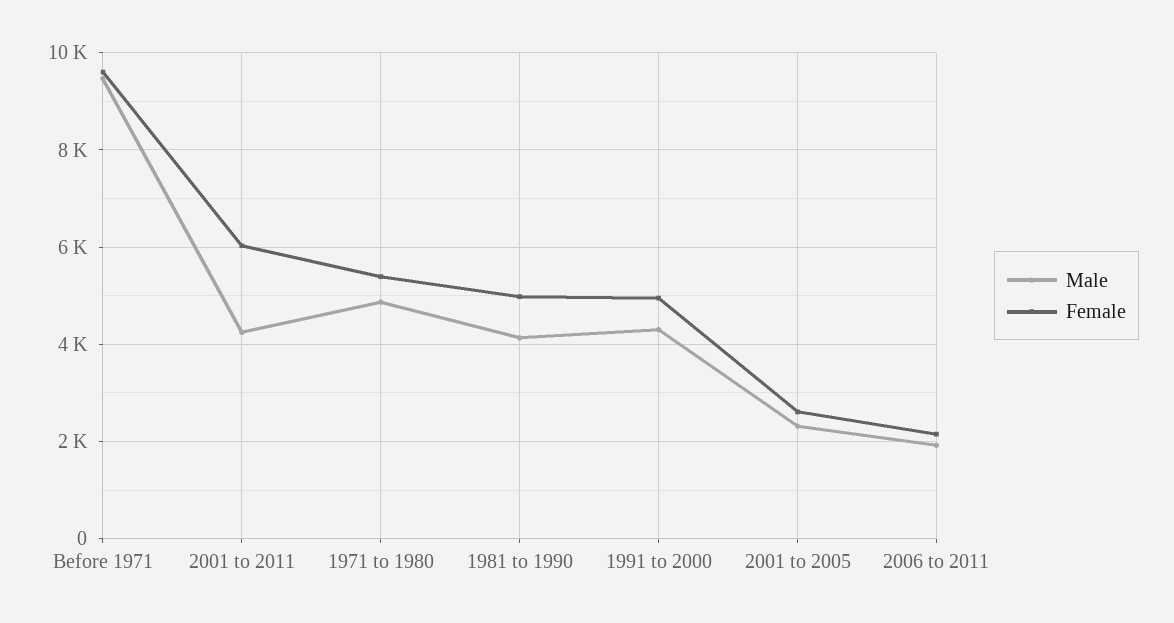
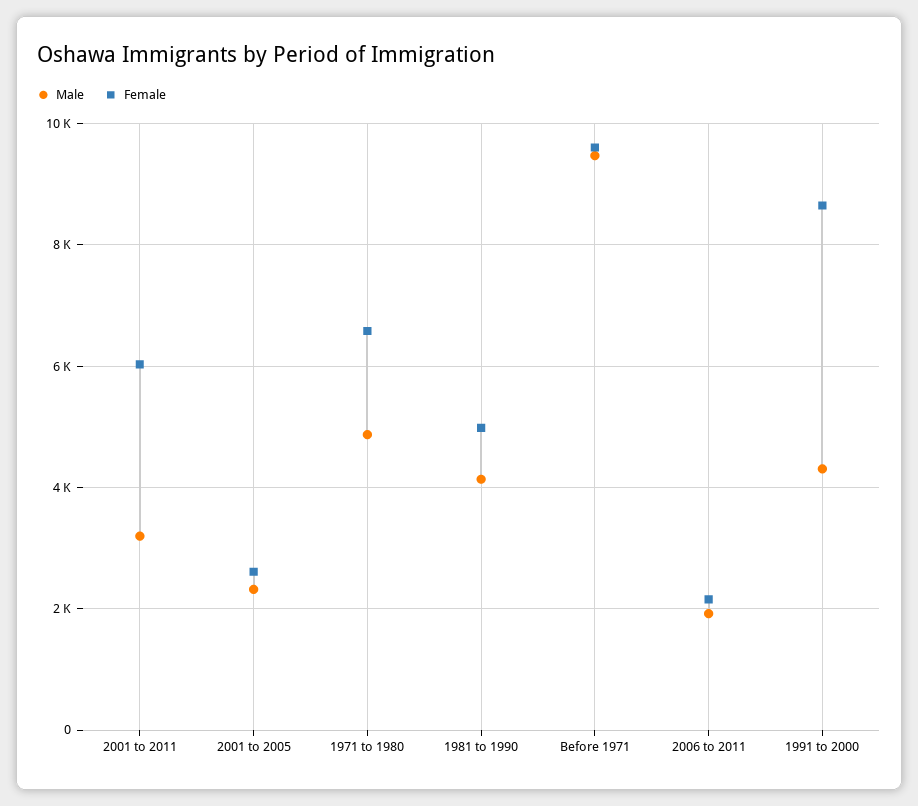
  {
    "Male": {
      "Before 1971": 9400,
-     "2001 to 2011": 4200,
+     "2001 to 2011": 3200,
      "1971 to 1980": 4800,
      "1981 to 1990": 4200,
      "1991 to 2000": 4400,
      "2001 to 2005": 2400,
      "2006 to 2011": 2000
    },
    "Female": {
      "Before 1971": 9600,
      "2001 to 2011": 6000,
-     "1971 to 1980": 5400,
+     "1971 to 1980": 6600,
      "1981 to 1990": 5000,
-     "1991 to 2000": 5000,
+     "1991 to 2000": 8600,
      "2001 to 2005": 2600,
      "2006 to 2011": 2200
    }
  }

